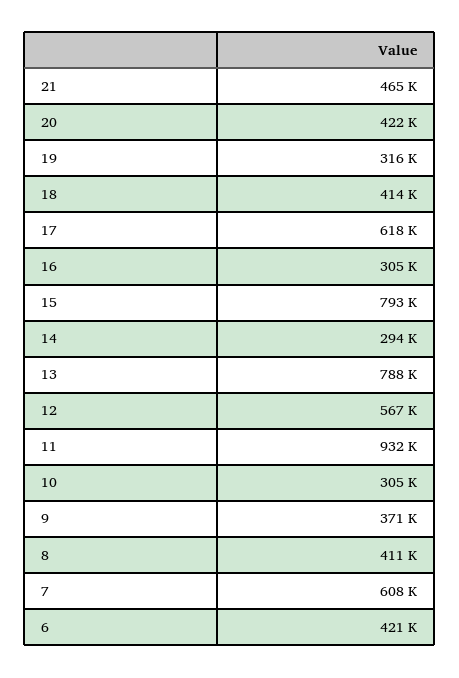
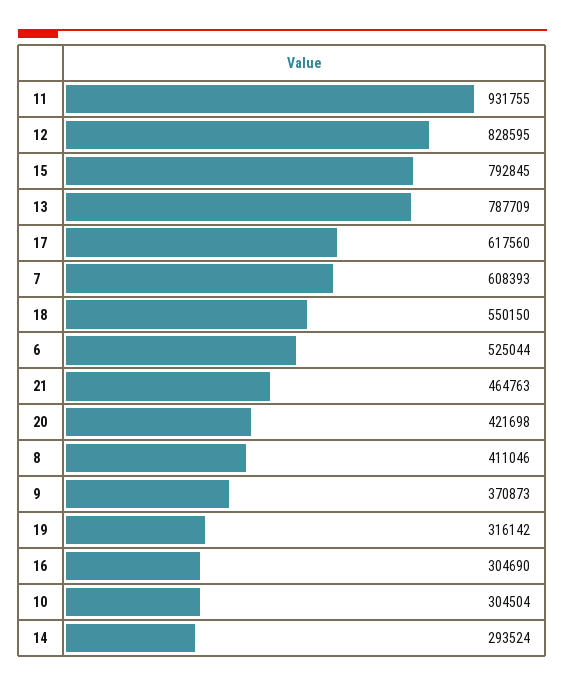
  {
    "21": 464763,
    "20": 421698,
    "19": 316142,
-   "18": 414000,
+   "18": 550150,
    "17": 617560,
    "16": 304690,
    "15": 792845,
    "14": 293524,
    "13": 787709,
-   "12": 567000,
+   "12": 828595,
    "11": 931755,
    "10": 304504,
    "9": 370873,
    "8": 411046,
    "7": 608393,
-   "6": 421000
+   "6": 525044
  }

